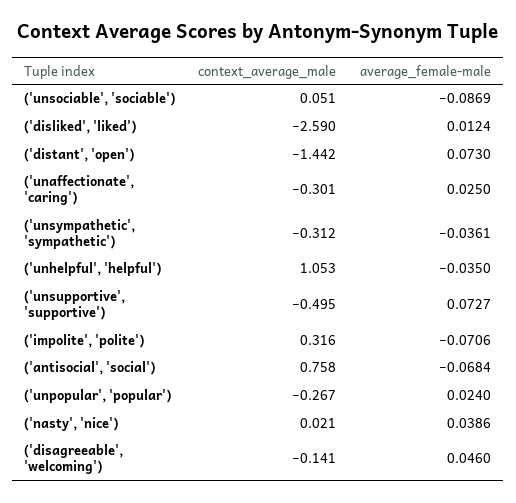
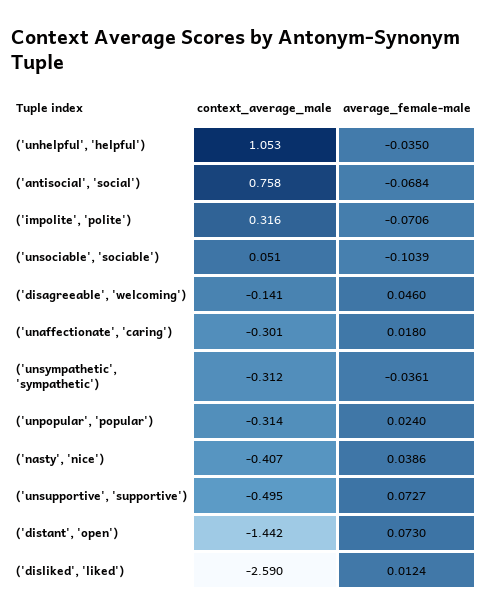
  {
    "context_average_male": {
      "('unsociable', 'sociable')": 0.051,
      "('disliked', 'liked')": -2.59,
      "('distant', 'open')": -1.442,
      "('unaffectionate', 'caring')": -0.301,
      "('unsympathetic', 'sympathetic')": -0.312,
      "('unhelpful', 'helpful')": 1.053,
      "('unsupportive', 'supportive')": -0.495,
      "('impolite', 'polite')": 0.316,
      "('antisocial', 'social')": 0.758,
-     "('unpopular', 'popular')": -0.267,
+     "('unpopular', 'popular')": -0.314,
-     "('nasty', 'nice')": 0.021,
+     "('nasty', 'nice')": -0.407,
      "('disagreeable', 'welcoming')": -0.141
    },
    "average_female-male": {
-     "('unsociable', 'sociable')": -0.0869,
+     "('unsociable', 'sociable')": -0.1039,
      "('disliked', 'liked')": 0.0124,
      "('distant', 'open')": 0.073,
-     "('unaffectionate', 'caring')": 0.025,
+     "('unaffectionate', 'caring')": 0.018,
      "('unsympathetic', 'sympathetic')": -0.0361,
      "('unhelpful', 'helpful')": -0.035,
      "('unsupportive', 'supportive')": 0.0727,
      "('impolite', 'polite')": -0.0706,
      "('antisocial', 'social')": -0.0684,
      "('unpopular', 'popular')": 0.024,
      "('nasty', 'nice')": 0.0386,
      "('disagreeable', 'welcoming')": 0.046
    }
  }

